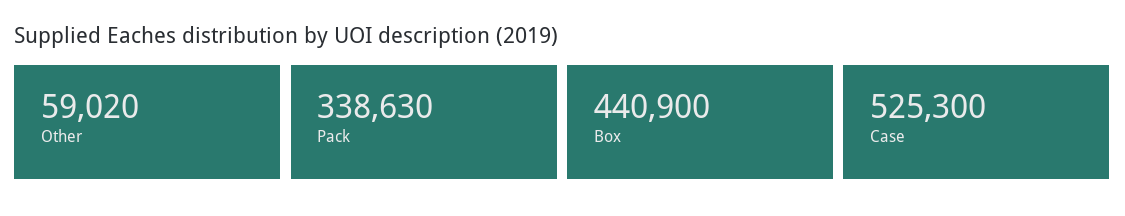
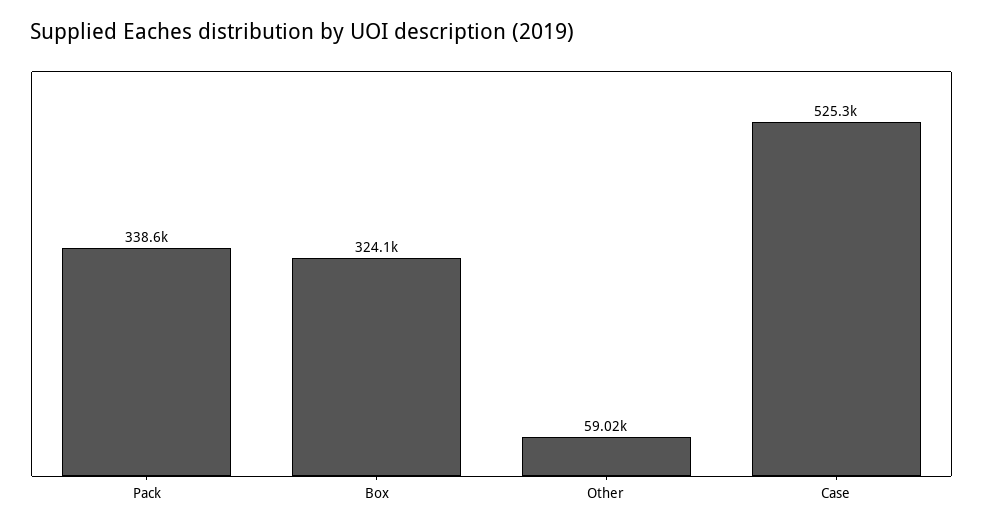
  {
    "Other": 59020,
    "Pack": 338630,
-   "Box": 440900,
+   "Box": 324100,
    "Case": 525300
  }

